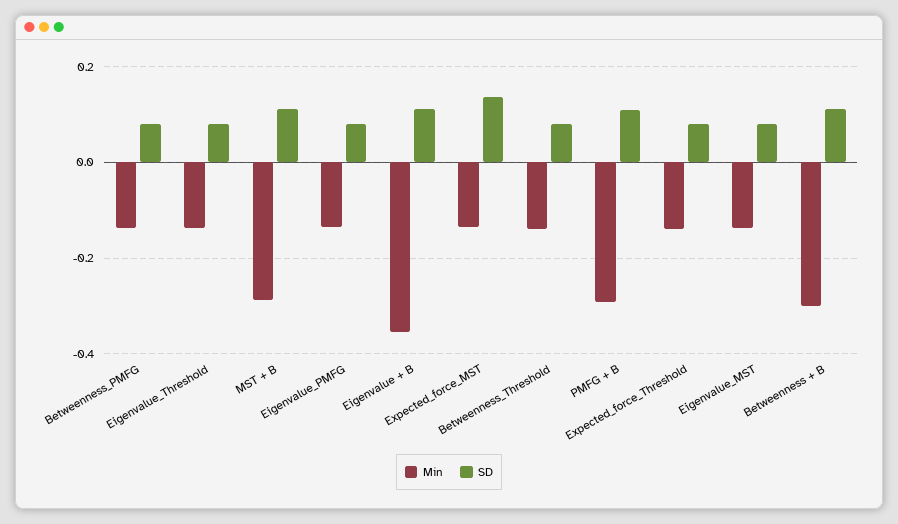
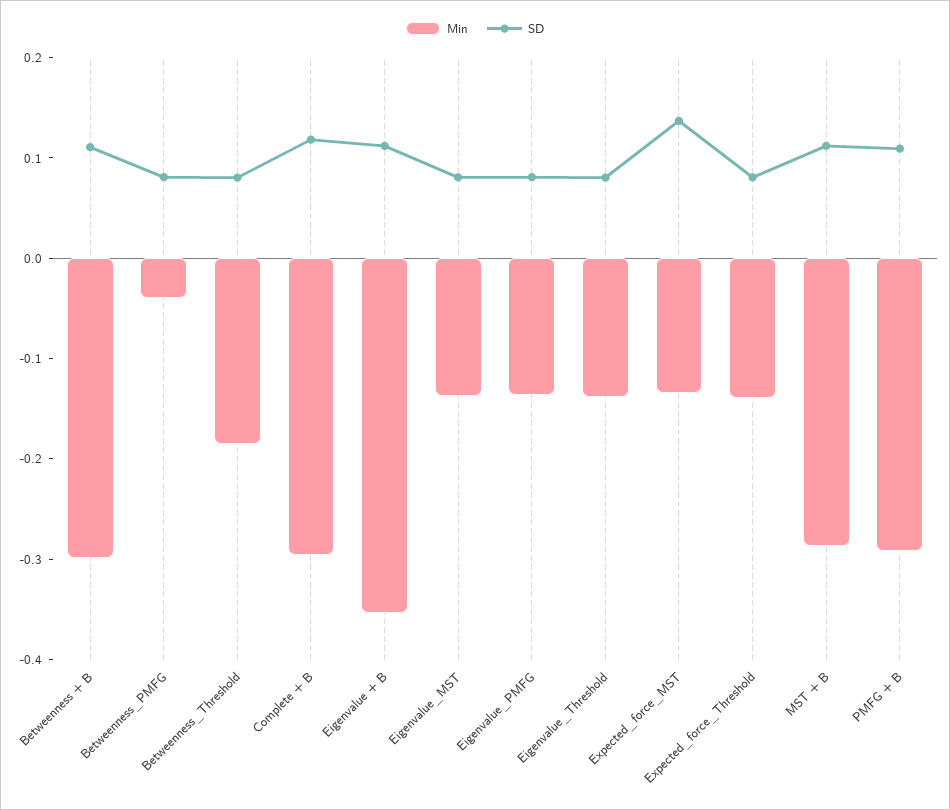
  {
    "Min": {
-     "Betweenness_PMFG": -0.14,
+     "Betweenness_PMFG": -0.04,
      "Eigenvalue_Threshold": -0.14,
      "MST + B": -0.28,
      "Eigenvalue_PMFG": -0.14,
      "Eigenvalue + B": -0.36,
      "Expected_force_MST": -0.14,
-     "Betweenness_Threshold": -0.14,
+     "Betweenness_Threshold": -0.18,
      "PMFG + B": -0.3,
      "Expected_force_Threshold": -0.14,
      "Eigenvalue_MST": -0.14,
-     "Betweenness + B": -0.3
+     "Betweenness + B": -0.3,
+     "Complete + B": -0.3
    },
    "SD": {
      "Betweenness_PMFG": 0.08,
      "Eigenvalue_Threshold": 0.08,
      "MST + B": 0.12,
      "Eigenvalue_PMFG": 0.08,
      "Eigenvalue + B": 0.12,
      "Expected_force_MST": 0.14,
      "Betweenness_Threshold": 0.08,
      "PMFG + B": 0.1,
      "Expected_force_Threshold": 0.08,
      "Eigenvalue_MST": 0.08,
-     "Betweenness + B": 0.12
+     "Betweenness + B": 0.12,
+     "Complete + B": 0.12
    }
  }

